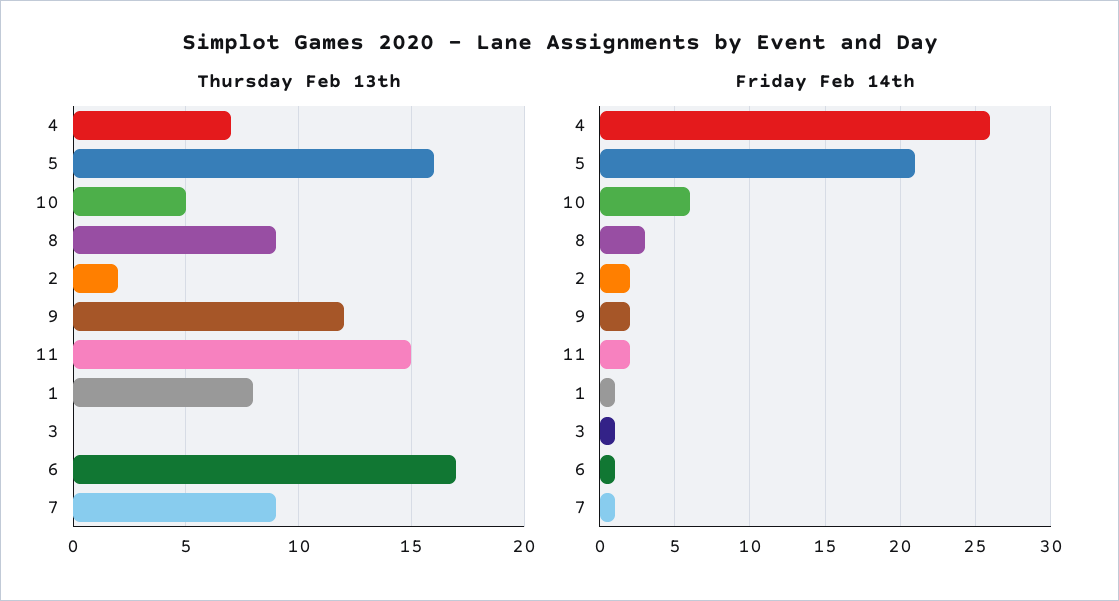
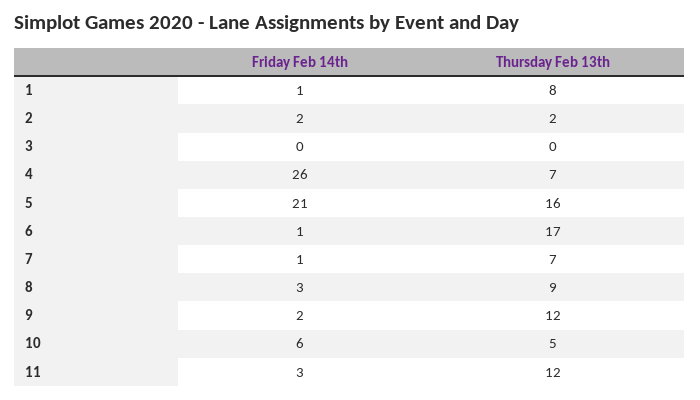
  {
    "Thursday Feb 13th": {
      "4": 7,
      "5": 16,
      "10": 5,
      "8": 9,
      "2": 2,
      "9": 12,
-     "11": 15,
+     "11": 12,
      "1": 8,
      "3": 0,
      "6": 17,
-     "7": 9
+     "7": 7
    },
    "Friday Feb 14th": {
      "4": 26,
      "5": 21,
      "10": 6,
      "8": 3,
      "2": 2,
      "9": 2,
-     "11": 2,
+     "11": 3,
      "1": 1,
-     "3": 1,
+     "3": 0,
      "6": 1,
      "7": 1
    }
  }

